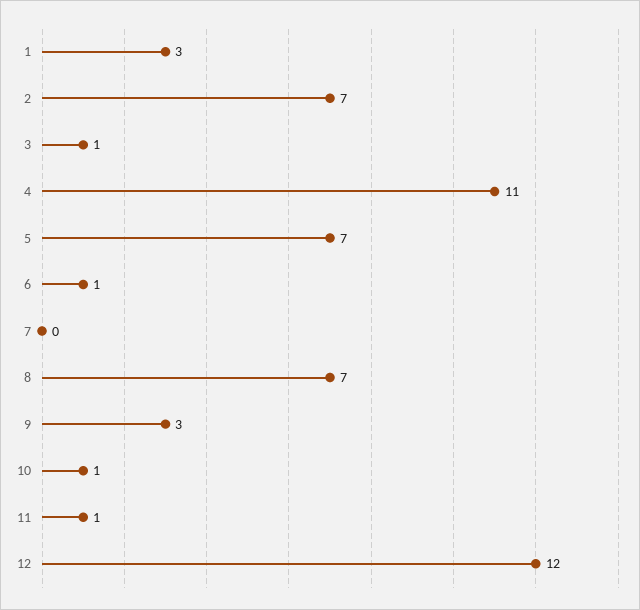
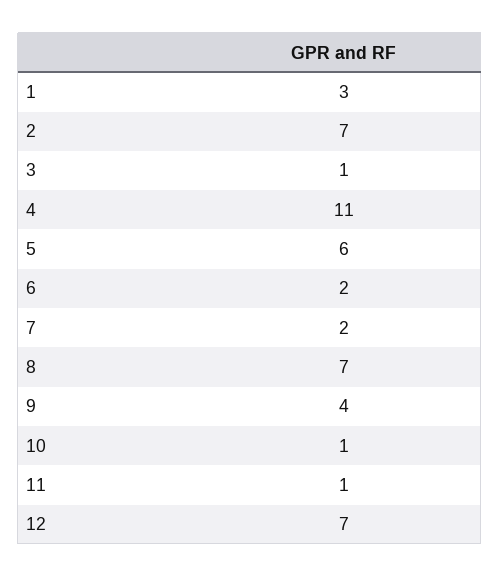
  {
    "1": 3,
    "2": 7,
    "3": 1,
    "4": 11,
-   "5": 7,
+   "5": 6,
-   "6": 1,
+   "6": 2,
-   "7": 0,
+   "7": 2,
    "8": 7,
-   "9": 3,
+   "9": 4,
    "10": 1,
    "11": 1,
-   "12": 12
+   "12": 7
  }

